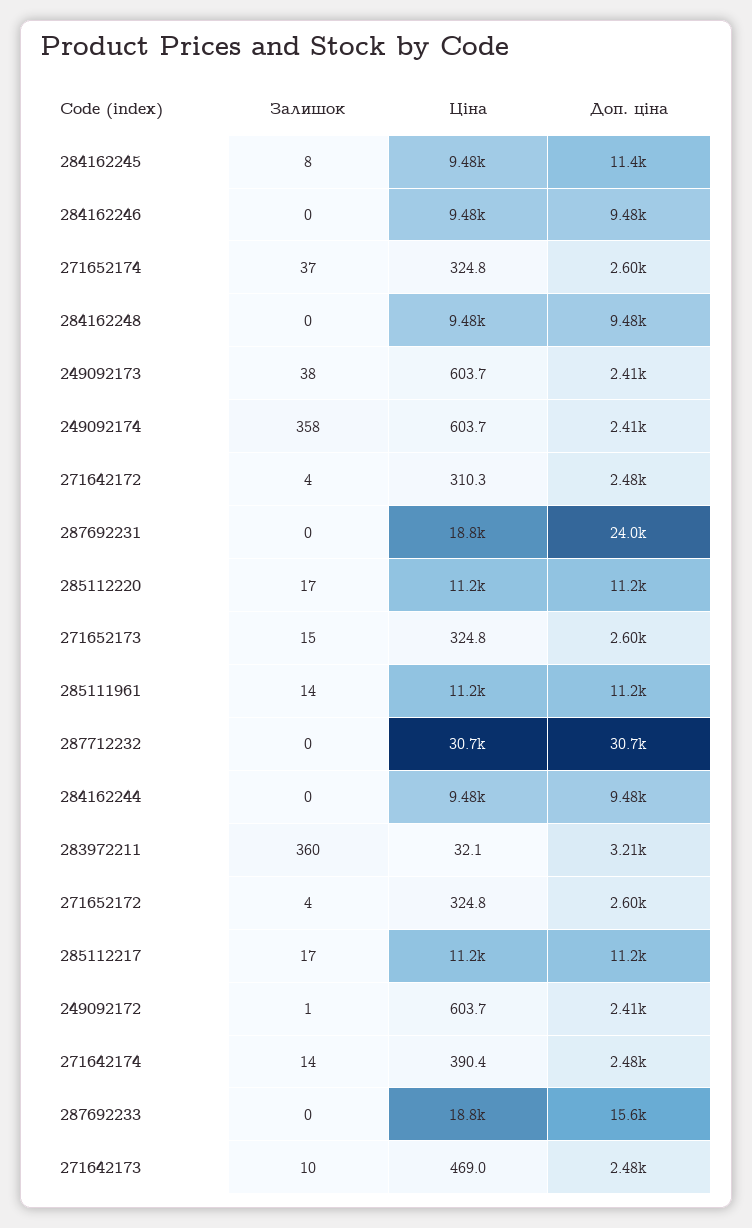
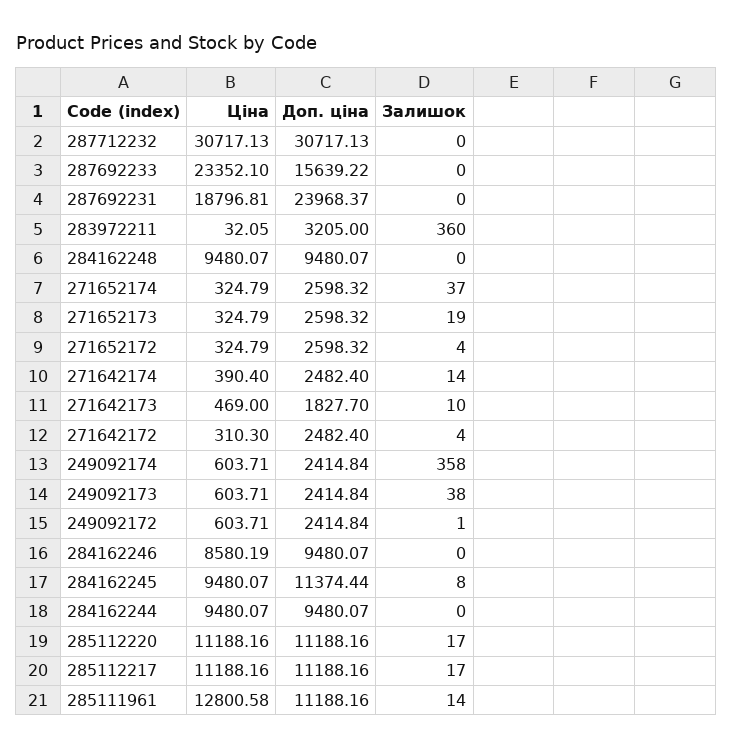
  {
    "Залишок": {
      "284162245": 8,
      "284162246": 0,
      "271652174": 37,
      "284162248": 0,
      "249092173": 38,
      "249092174": 358,
      "271642172": 4,
      "287692231": 0,
      "285112220": 17,
-     "271652173": 15,
+     "271652173": 19,
      "285111961": 14,
      "287712232": 0,
      "284162244": 0,
      "283972211": 360,
      "271652172": 4,
      "285112217": 17,
      "249092172": 1,
      "271642174": 14,
      "287692233": 0,
      "271642173": 10
    },
    "Ціна": {
      "284162245": 9480.07,
-     "284162246": 9480,
+     "284162246": 8580.19,
      "271652174": 324.79,
      "284162248": 9480.07,
      "249092173": 603.71,
      "249092174": 603.71,
      "271642172": 310.3,
      "287692231": 18796.81,
      "285112220": 11188.16,
      "271652173": 324.79,
-     "285111961": 11200,
+     "285111961": 12800.58,
      "287712232": 30717.13,
      "284162244": 9480.07,
      "283972211": 32.05,
      "271652172": 324.79,
      "285112217": 11188.16,
      "249092172": 603.71,
      "271642174": 390.4,
-     "287692233": 18800,
+     "287692233": 23352.1,
      "271642173": 469
    },
    "Доп. ціна": {
      "284162245": 11374.44,
      "284162246": 9480.07,
      "271652174": 2598.32,
      "284162248": 9480.07,
      "249092173": 2414.84,
      "249092174": 2414.84,
      "271642172": 2482.4,
      "287692231": 23968.37,
      "285112220": 11188.16,
      "271652173": 2598.32,
      "285111961": 11188.16,
      "287712232": 30717.13,
      "284162244": 9480.07,
      "283972211": 3205,
      "271652172": 2598.32,
      "285112217": 11188.16,
      "249092172": 2414.84,
      "271642174": 2482.4,
      "287692233": 15639.22,
-     "271642173": 2480
+     "271642173": 1827.7
    }
  }

